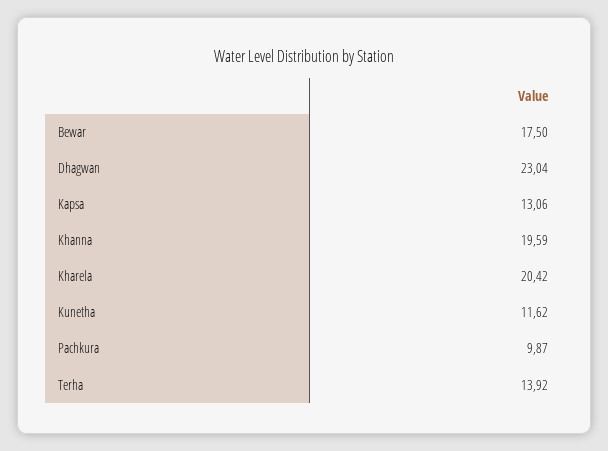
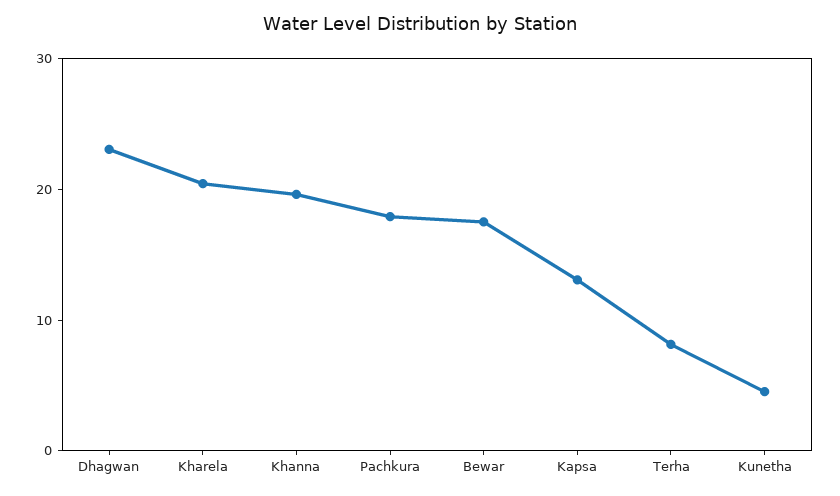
  {
    "Bewar": 17.5,
    "Dhagwan": 23.04,
    "Kapsa": 13.06,
    "Khanna": 19.59,
    "Kharela": 20.42,
-   "Kunetha": 11.62,
+   "Kunetha": 4,
-   "Pachkura": 9.87,
+   "Pachkura": 18,
-   "Terha": 13.92
+   "Terha": 8
  }

